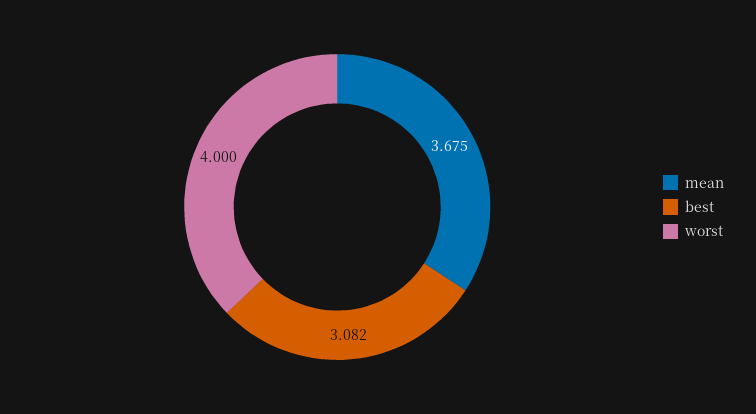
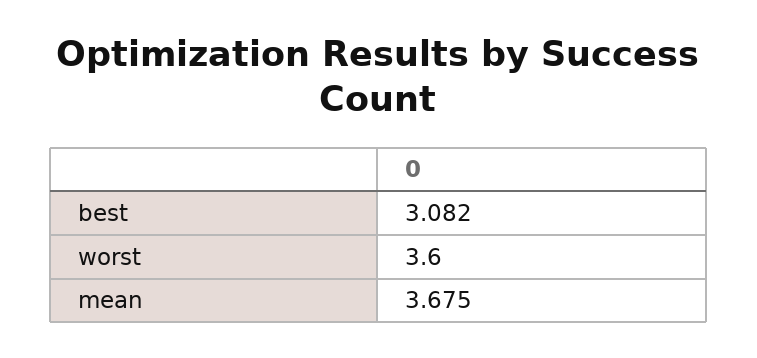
  {
    "mean": 3.675,
    "best": 3.082,
-   "worst": 4
+   "worst": 3.6
  }

